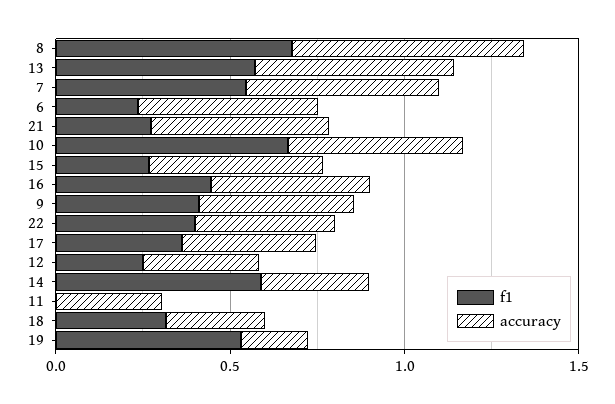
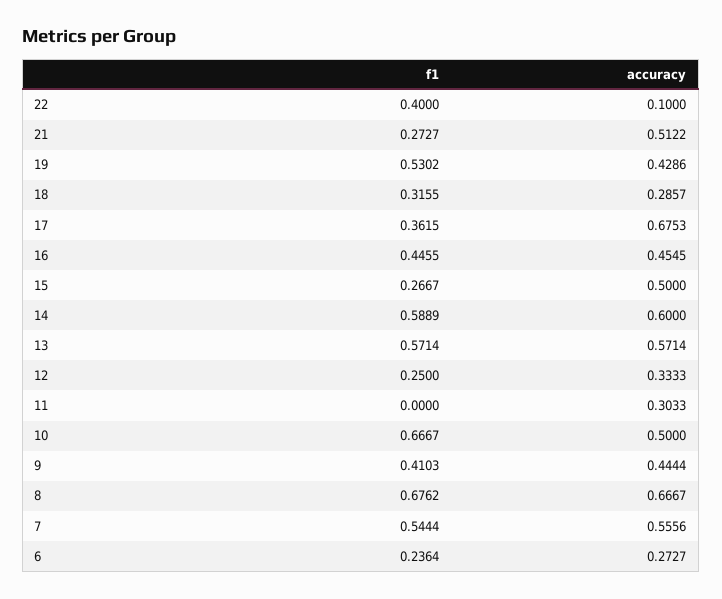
  {
    "f1": {
      "8": 0.6762,
      "13": 0.5714,
      "7": 0.5444,
      "6": 0.2364,
      "21": 0.2727,
      "10": 0.6667,
      "15": 0.2667,
      "16": 0.4455,
      "9": 0.4103,
      "22": 0.4,
      "17": 0.3615,
      "12": 0.25,
      "14": 0.5889,
      "11": 0,
      "18": 0.3155,
      "19": 0.5302
    },
    "accuracy": {
      "8": 0.6667,
      "13": 0.5714,
      "7": 0.5556,
-     "6": 0.5,
+     "6": 0.2727,
      "21": 0.5122,
      "10": 0.5,
      "15": 0.5,
      "16": 0.4545,
      "9": 0.4444,
-     "22": 0.4,
+     "22": 0.1,
-     "17": 0.4,
+     "17": 0.6753,
      "12": 0.3333,
-     "14": 0.3,
+     "14": 0.6,
      "11": 0.3033,
      "18": 0.2857,
-     "19": 0.2
+     "19": 0.4286
    }
  }

